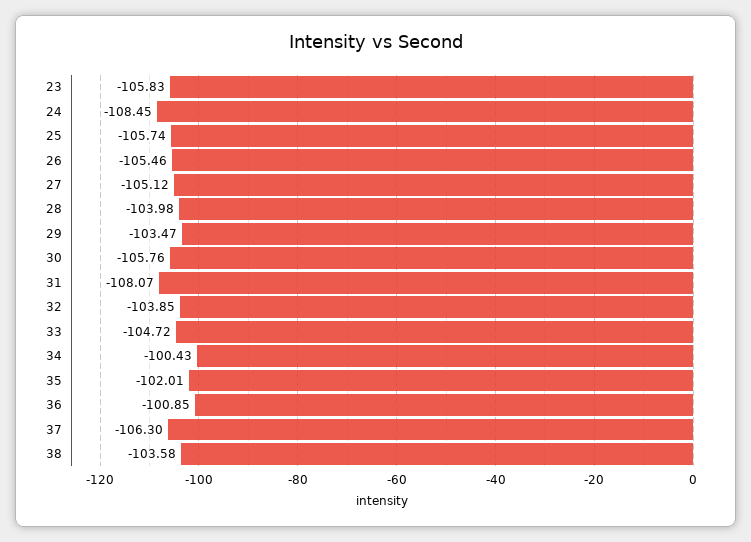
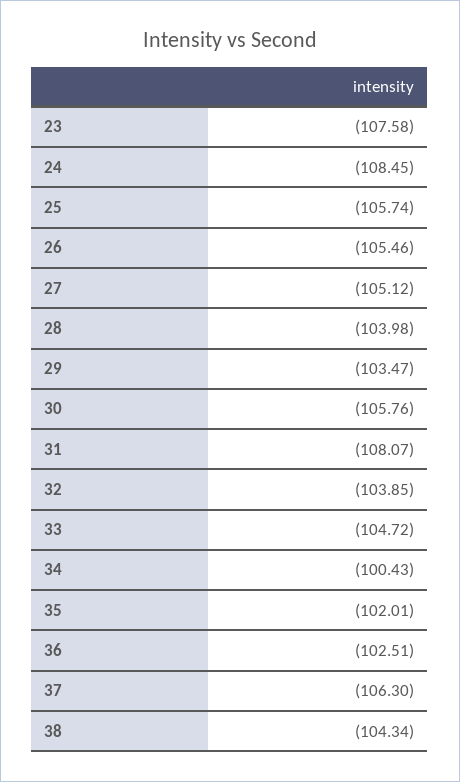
  {
-   "23": -105.83,
+   "23": -107.58,
    "24": -108.45,
    "25": -105.74,
    "26": -105.46,
    "27": -105.12,
    "28": -103.98,
    "29": -103.47,
    "30": -105.76,
    "31": -108.07,
    "32": -103.85,
    "33": -104.72,
    "34": -100.43,
    "35": -102.01,
-   "36": -100.85,
+   "36": -102.51,
    "37": -106.3,
-   "38": -103.58
+   "38": -104.34
  }

